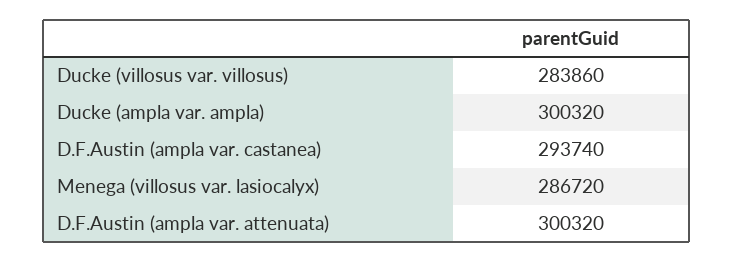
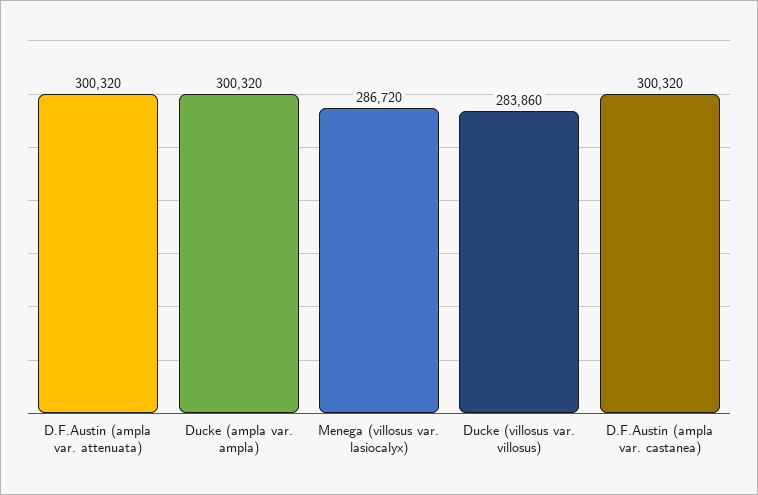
  {
    "Ducke (villosus var. villosus)": 283860,
    "Ducke (ampla var. ampla)": 300320,
-   "D.F.Austin (ampla var. castanea)": 293740,
+   "D.F.Austin (ampla var. castanea)": 300320,
    "Menega (villosus var. lasiocalyx)": 286720,
    "D.F.Austin (ampla var. attenuata)": 300320
  }

